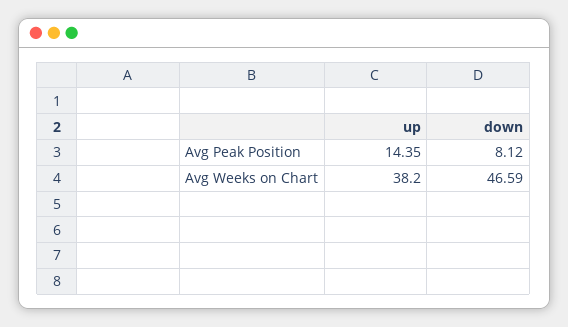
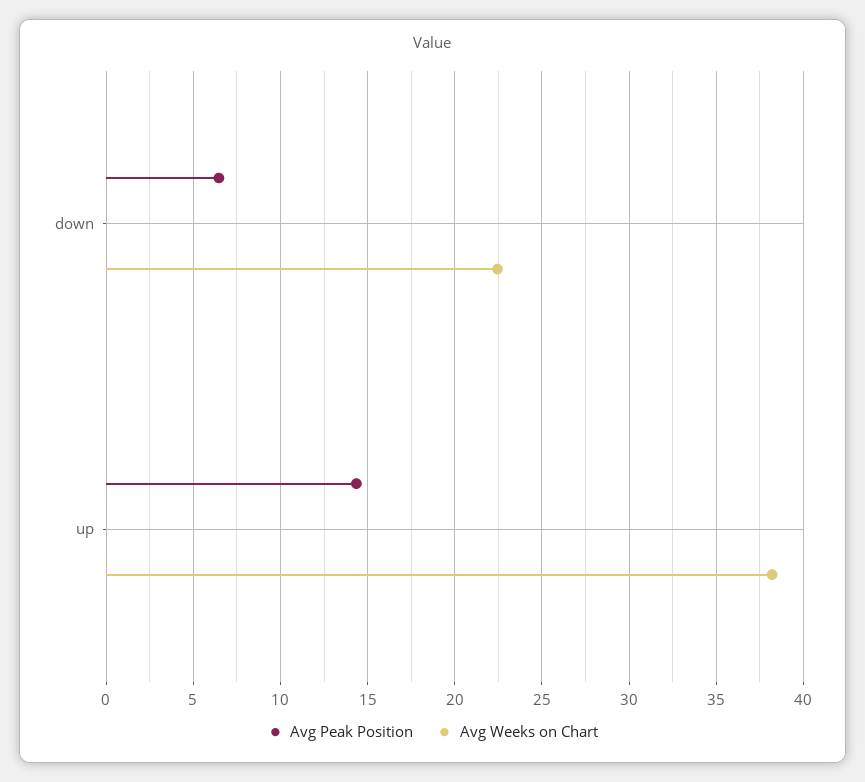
  {
    "Avg Peak Position": {
      "up": 14.35,
-     "down": 8.12
+     "down": 6.5
    },
    "Avg Weeks on Chart": {
      "up": 38.2,
-     "down": 46.59
+     "down": 22.5
    }
  }

